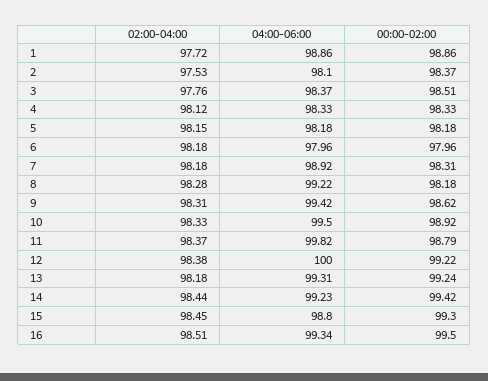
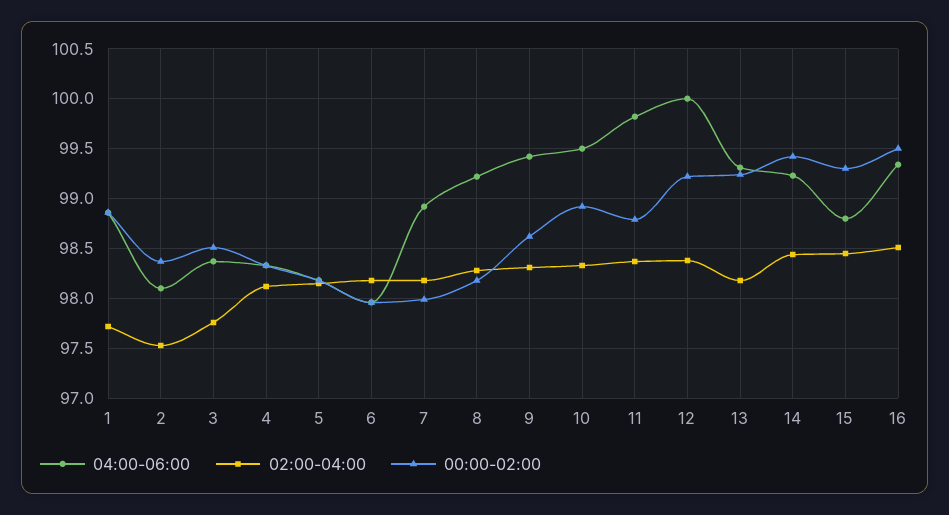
  {
    "02:00-04:00": {
      "1": 97.72,
      "2": 97.53,
      "3": 97.76,
      "4": 98.12,
      "5": 98.15,
      "6": 98.18,
      "7": 98.18,
      "8": 98.28,
      "9": 98.31,
      "10": 98.33,
      "11": 98.37,
      "12": 98.38,
      "13": 98.18,
      "14": 98.44,
      "15": 98.45,
      "16": 98.51
    },
    "04:00-06:00": {
      "1": 98.86,
      "2": 98.1,
      "3": 98.37,
      "4": 98.33,
      "5": 98.18,
      "6": 97.96,
      "7": 98.92,
      "8": 99.22,
      "9": 99.42,
      "10": 99.5,
      "11": 99.82,
      "12": 100,
      "13": 99.31,
      "14": 99.23,
      "15": 98.8,
      "16": 99.34
    },
    "00:00-02:00": {
      "1": 98.86,
      "2": 98.37,
      "3": 98.51,
      "4": 98.33,
      "5": 98.18,
      "6": 97.96,
-     "7": 98.31,
+     "7": 98,
      "8": 98.18,
      "9": 98.62,
      "10": 98.92,
      "11": 98.79,
      "12": 99.22,
      "13": 99.24,
      "14": 99.42,
      "15": 99.3,
      "16": 99.5
    }
  }

